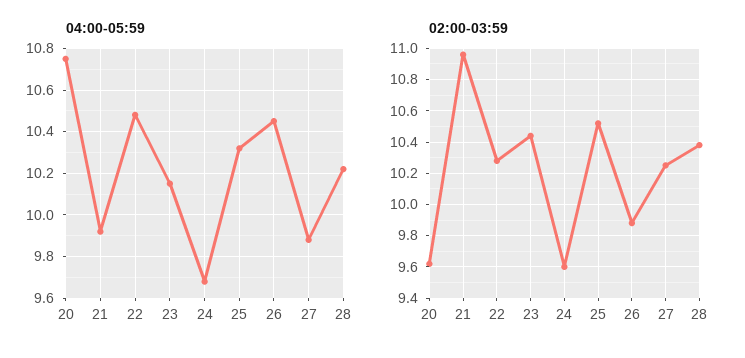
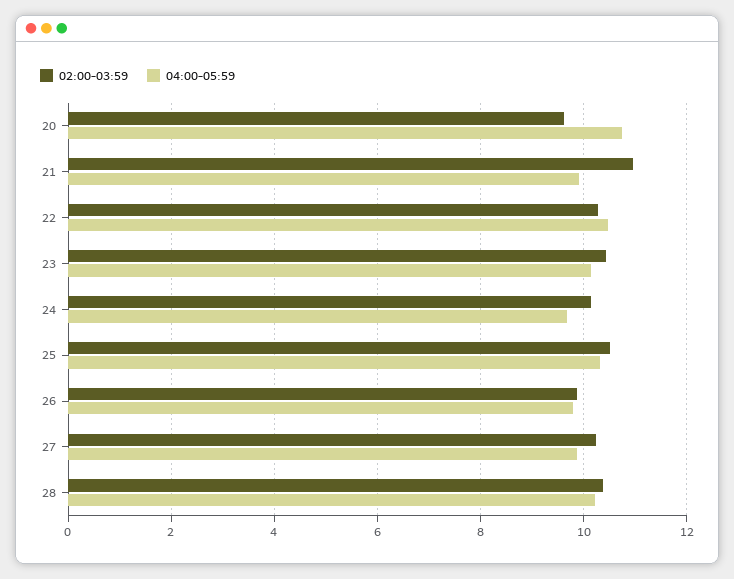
  {
    "04:00-05:59": {
      "20": 10.75,
      "21": 9.9,
      "22": 10.5,
      "23": 10.15,
      "24": 9.7,
      "25": 10.3,
-     "26": 10.45,
+     "26": 9.8,
      "27": 9.9,
      "28": 10.2
    },
    "02:00-03:59": {
      "20": 9.6,
      "21": 10.95,
      "22": 10.3,
      "23": 10.45,
-     "24": 9.6,
+     "24": 10.2,
      "25": 10.5,
      "26": 9.9,
      "27": 10.25,
      "28": 10.4
    }
  }

